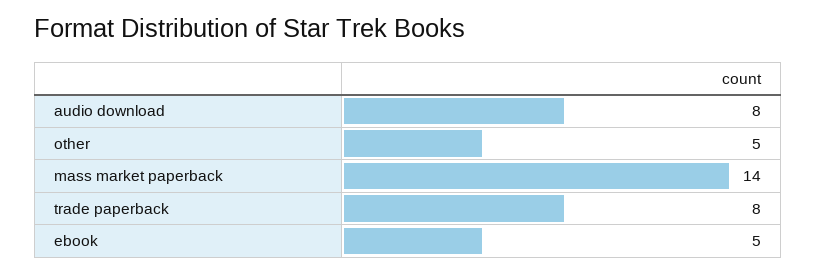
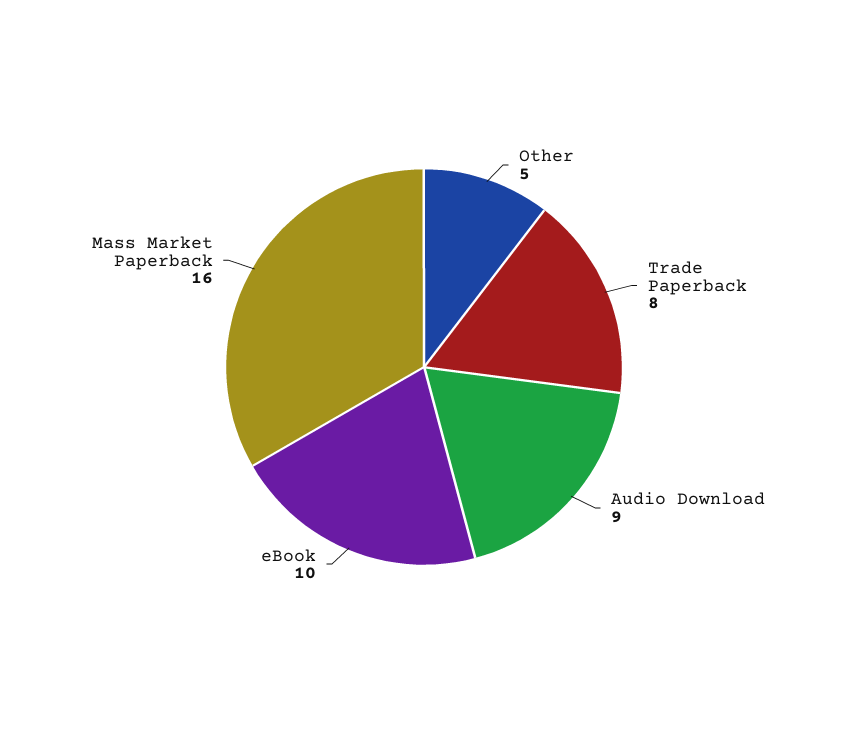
  {
-   "audio download": 8,
+   "audio download": 9,
    "other": 5,
-   "mass market paperback": 14,
+   "mass market paperback": 16,
    "trade paperback": 8,
-   "ebook": 5
+   "ebook": 10
  }

